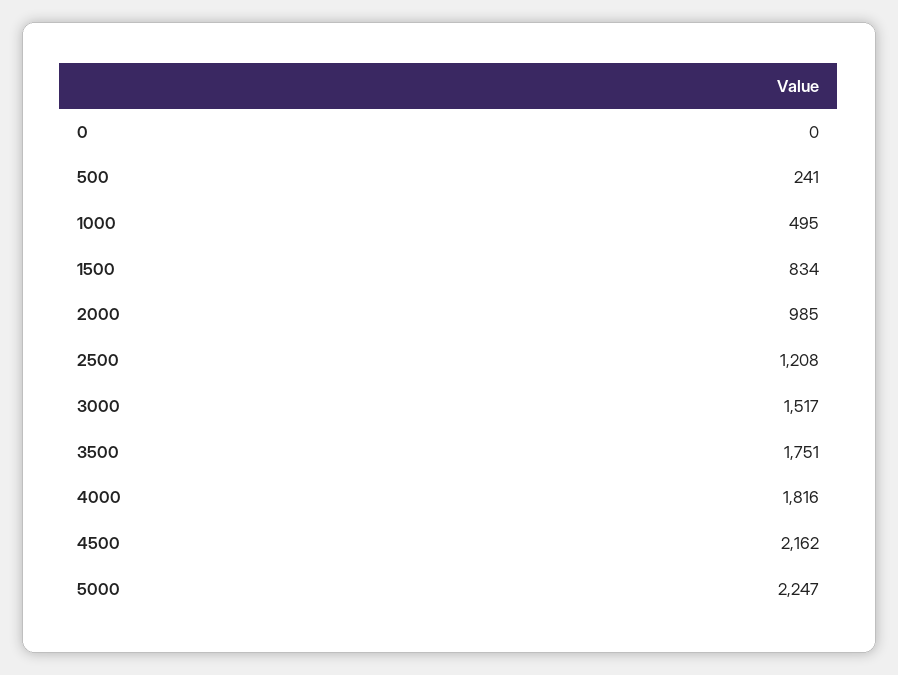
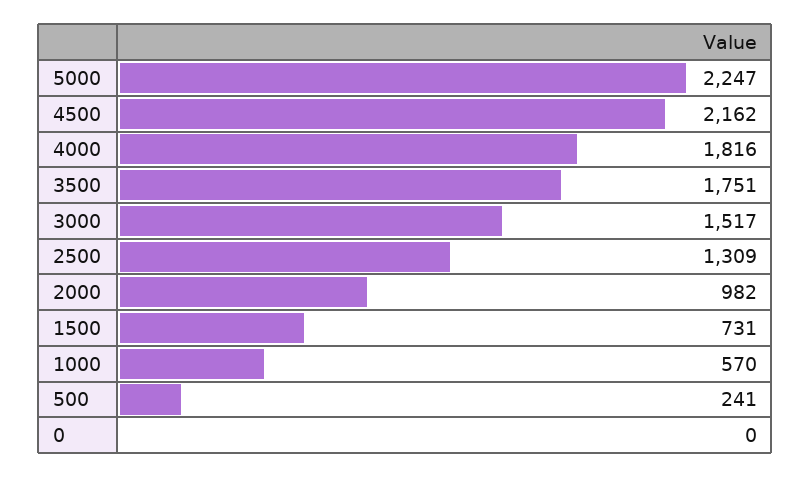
  {
    "0": 0,
    "500": 241,
-   "1000": 495,
+   "1000": 570,
-   "1500": 834,
+   "1500": 731,
-   "2000": 985,
+   "2000": 982,
-   "2500": 1208,
+   "2500": 1309,
    "3000": 1517,
    "3500": 1751,
    "4000": 1816,
    "4500": 2162,
    "5000": 2247
  }

